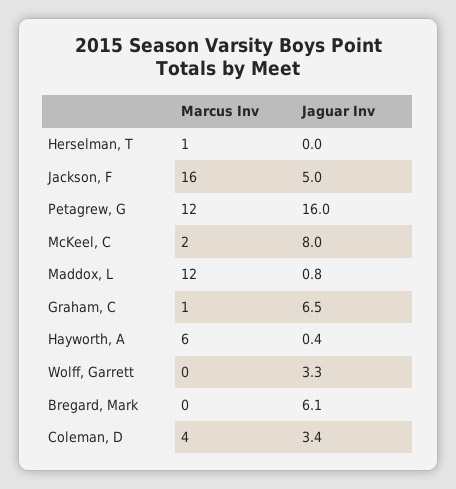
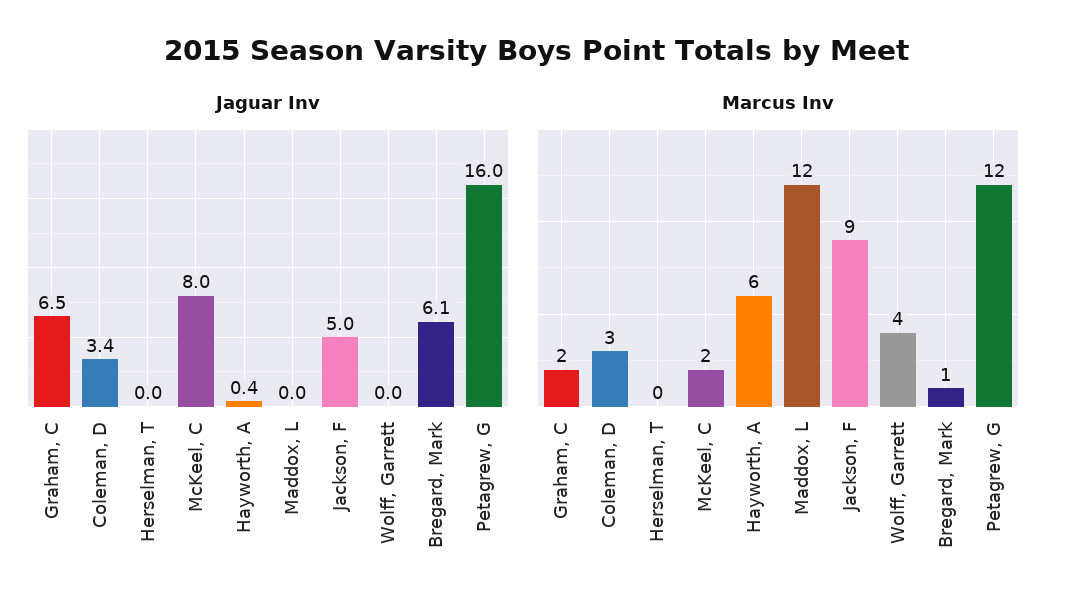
  {
    "Marcus Inv": {
-     "Herselman, T": 1,
+     "Herselman, T": 0,
-     "Jackson, F": 16,
+     "Jackson, F": 9,
      "Petagrew, G": 12,
      "McKeel, C": 2,
      "Maddox, L": 12,
-     "Graham, C": 1,
+     "Graham, C": 2,
      "Hayworth, A": 6,
-     "Wolff, Garrett": 0,
+     "Wolff, Garrett": 4,
-     "Bregard, Mark": 0,
+     "Bregard, Mark": 1,
-     "Coleman, D": 4
+     "Coleman, D": 3
    },
    "Jaguar Inv": {
      "Herselman, T": 0,
      "Jackson, F": 5,
      "Petagrew, G": 16,
      "McKeel, C": 8,
-     "Maddox, L": 0.8,
+     "Maddox, L": 0,
      "Graham, C": 6.5,
      "Hayworth, A": 0.4,
-     "Wolff, Garrett": 3.3,
+     "Wolff, Garrett": 0,
      "Bregard, Mark": 6.1,
      "Coleman, D": 3.4
    }
  }

